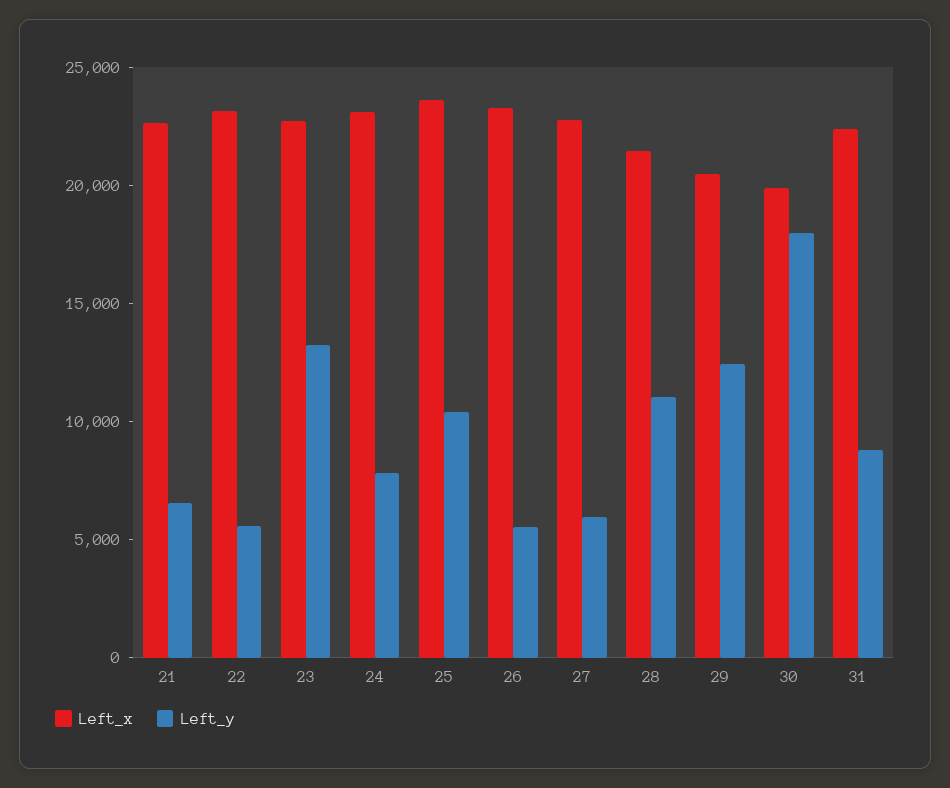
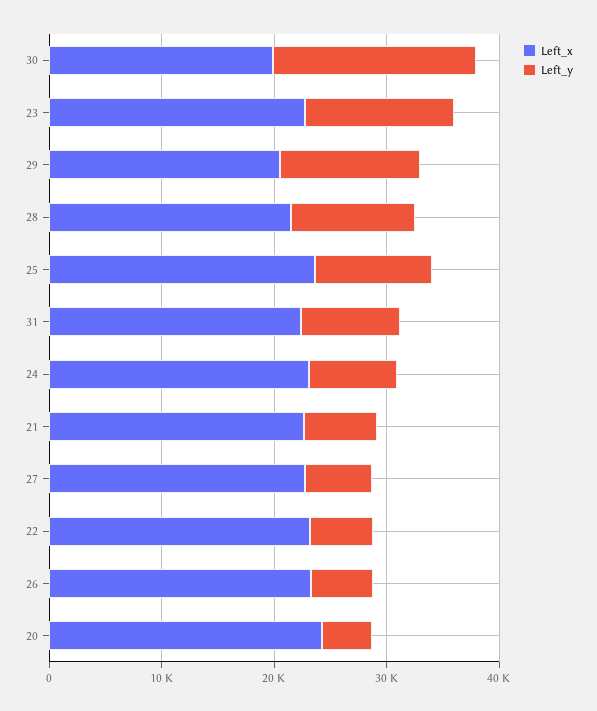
  {
    "Left_x": {
      "21": 23000,
      "22": 23000,
      "23": 23000,
      "24": 23000,
      "25": 24000,
      "26": 23000,
      "27": 23000,
      "28": 21000,
      "29": 21000,
      "30": 20000,
-     "31": 22000
+     "31": 22000,
+     "20": 24000
    },
    "Left_y": {
      "21": 7000,
      "22": 6000,
      "23": 13000,
      "24": 8000,
      "25": 10000,
      "26": 6000,
      "27": 6000,
      "28": 11000,
      "29": 12000,
      "30": 18000,
-     "31": 9000
+     "31": 9000,
+     "20": 4000
    }
  }

